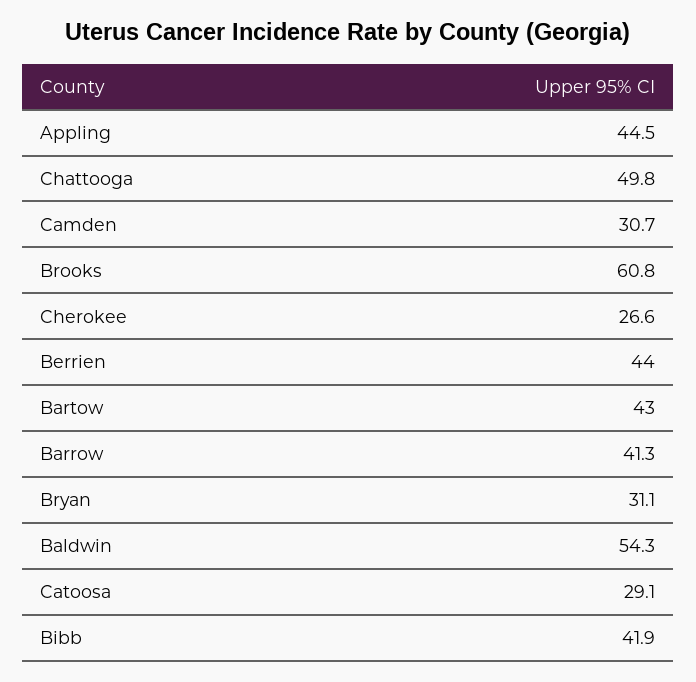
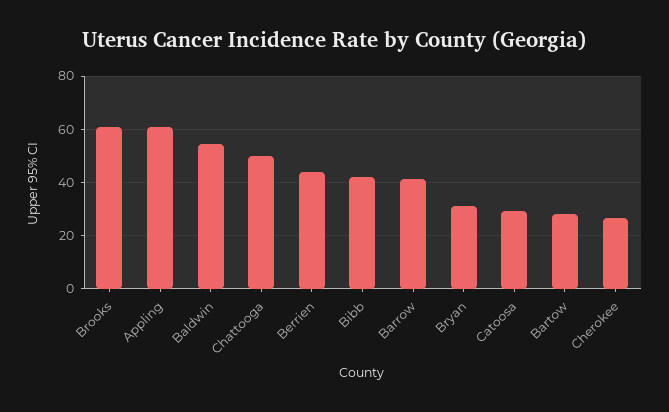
  {
-   "Appling": 44.5,
+   "Appling": 60,
    "Chattooga": 49.8,
-   "Camden": 30.7,
    "Brooks": 60.8,
    "Cherokee": 26.6,
    "Berrien": 44,
-   "Bartow": 43,
+   "Bartow": 27.5,
    "Barrow": 41.3,
    "Bryan": 31.1,
    "Baldwin": 54.3,
    "Catoosa": 29.1,
    "Bibb": 41.9
  }

